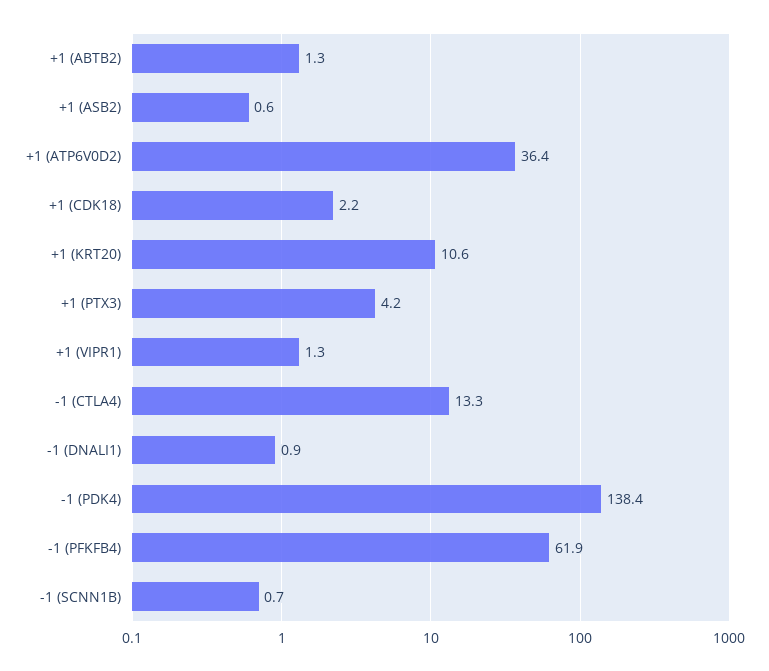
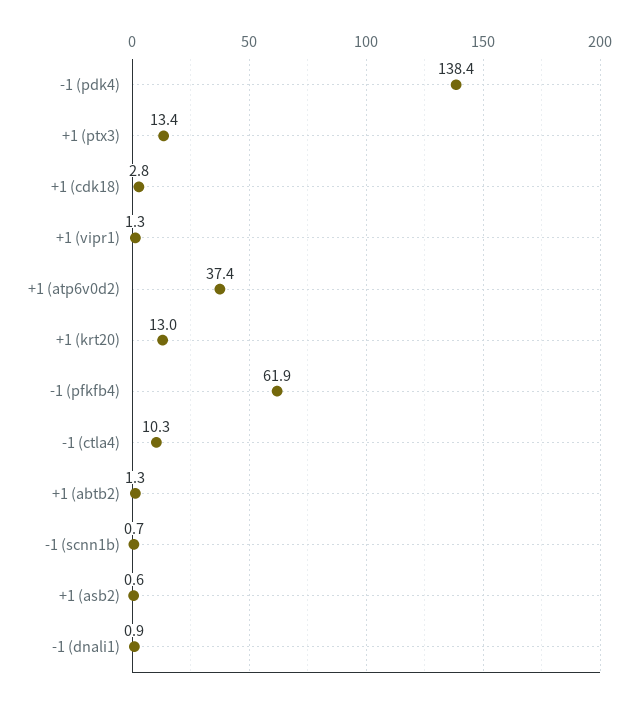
  {
    "+1 (ABTB2)": 1.3,
    "+1 (ASB2)": 0.6,
-   "+1 (ATP6V0D2)": 36.4,
+   "+1 (ATP6V0D2)": 37.4,
-   "+1 (CDK18)": 2.2,
+   "+1 (CDK18)": 2.8,
-   "+1 (KRT20)": 10.6,
+   "+1 (KRT20)": 13,
-   "+1 (PTX3)": 4.2,
+   "+1 (PTX3)": 13.4,
    "+1 (VIPR1)": 1.3,
-   "-1 (CTLA4)": 13.3,
+   "-1 (CTLA4)": 10.3,
    "-1 (DNALI1)": 0.9,
    "-1 (PDK4)": 138.4,
    "-1 (PFKFB4)": 61.9,
    "-1 (SCNN1B)": 0.7
  }

